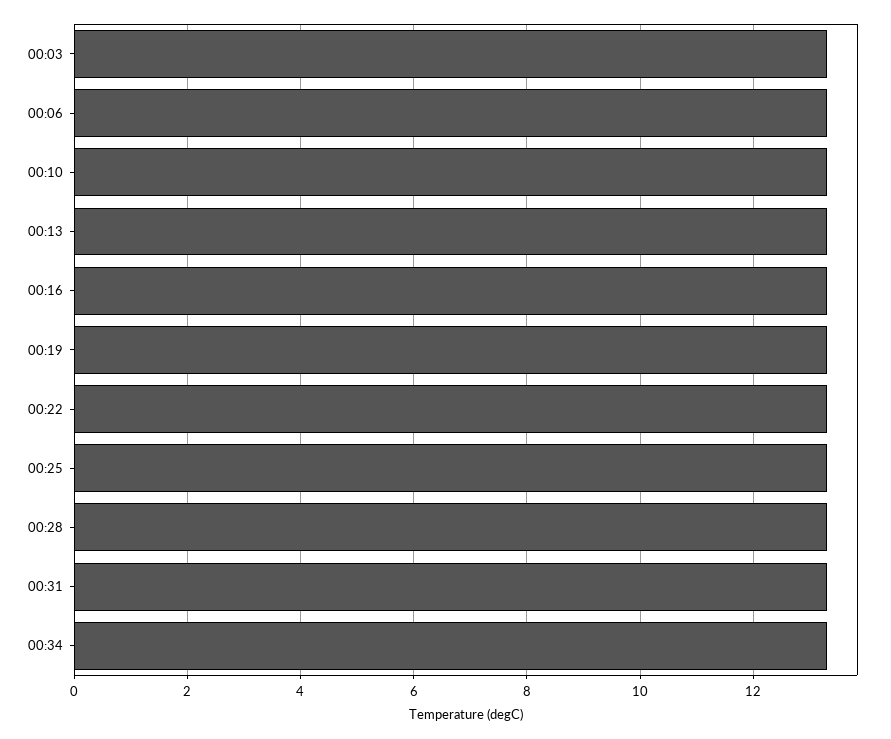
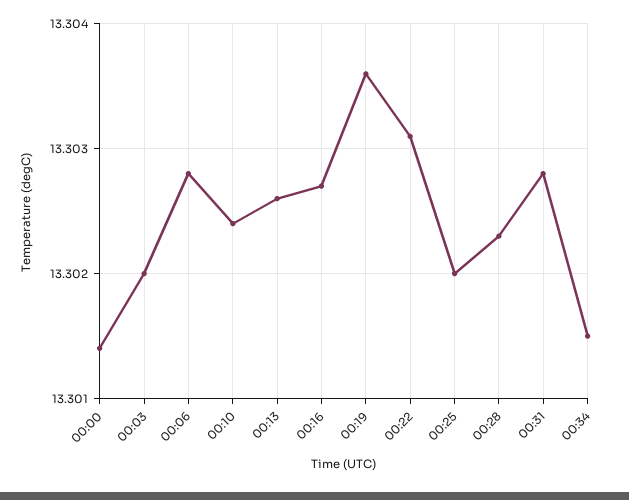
  {
    "00:03": 13.302,
    "00:06": 13.3028,
    "00:10": 13.3024,
    "00:13": 13.3026,
    "00:16": 13.3027,
    "00:19": 13.3036,
    "00:22": 13.3031,
    "00:25": 13.302,
    "00:28": 13.3023,
    "00:31": 13.3028,
-   "00:34": 13.3015
+   "00:34": 13.3015,
+   "00:00": 13.3014
  }

